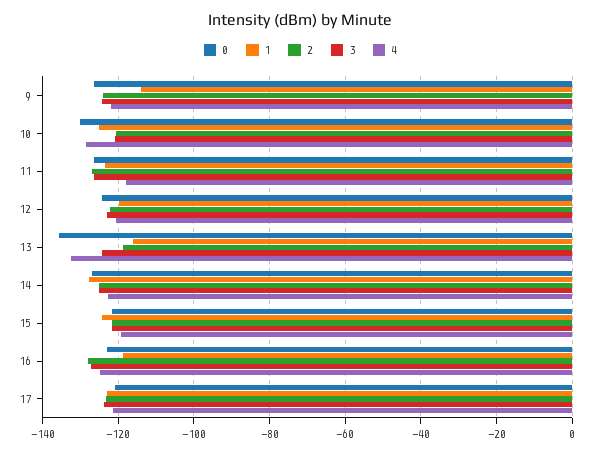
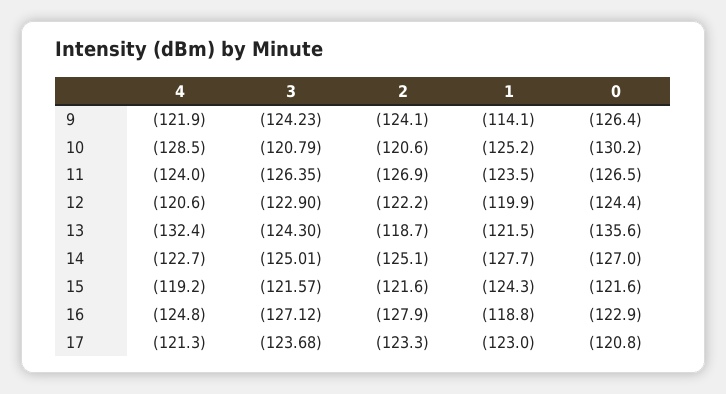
  {
    "0": {
      "9": -126.4,
      "10": -130.2,
      "11": -126.5,
      "12": -124.4,
      "13": -135.6,
      "14": -127,
      "15": -121.6,
      "16": -122.9,
      "17": -120.8
    },
    "1": {
      "9": -114.1,
      "10": -125.2,
      "11": -123.5,
      "12": -119.9,
-     "13": -116,
+     "13": -121.5,
      "14": -127.7,
      "15": -124.3,
      "16": -118.8,
      "17": -123
    },
    "2": {
      "9": -124.1,
      "10": -120.6,
      "11": -126.9,
      "12": -122.2,
      "13": -118.7,
      "14": -125.1,
      "15": -121.6,
      "16": -127.9,
      "17": -123.3
    },
    "3": {
      "9": -124.23,
      "10": -120.79,
      "11": -126.35,
      "12": -122.9,
      "13": -124.3,
      "14": -125.01,
      "15": -121.57,
      "16": -127.12,
      "17": -123.68
    },
    "4": {
      "9": -121.9,
      "10": -128.5,
-     "11": -118,
+     "11": -124,
      "12": -120.6,
      "13": -132.4,
      "14": -122.7,
      "15": -119.2,
      "16": -124.8,
      "17": -121.3
    }
  }

